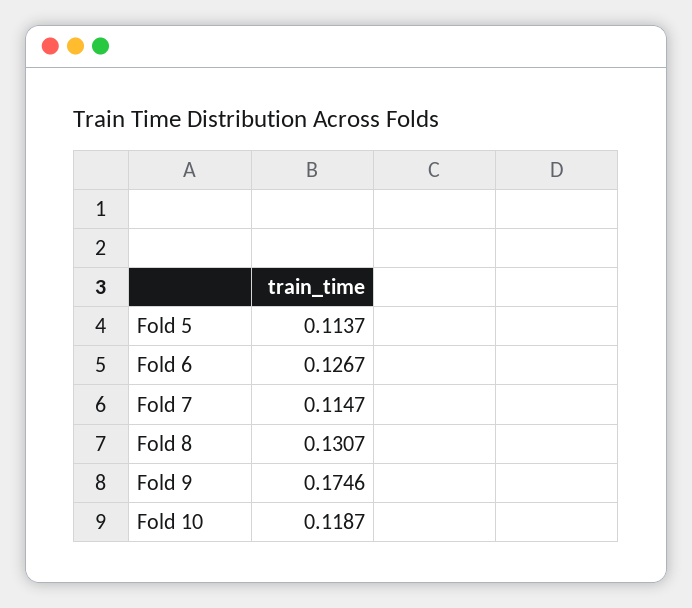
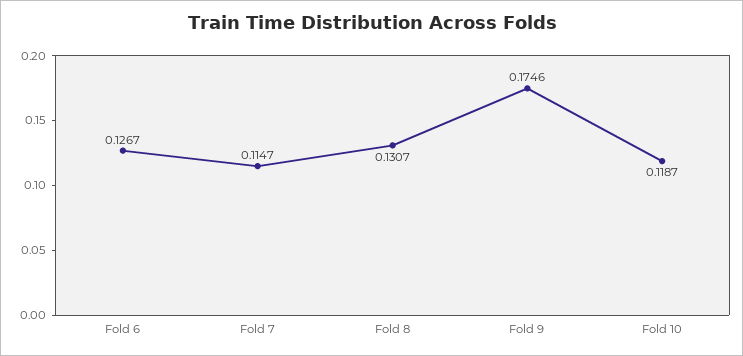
  {
-   "Fold 5": 0.1137,
    "Fold 6": 0.1267,
    "Fold 7": 0.1147,
    "Fold 8": 0.1307,
    "Fold 9": 0.1746,
    "Fold 10": 0.1187
  }

